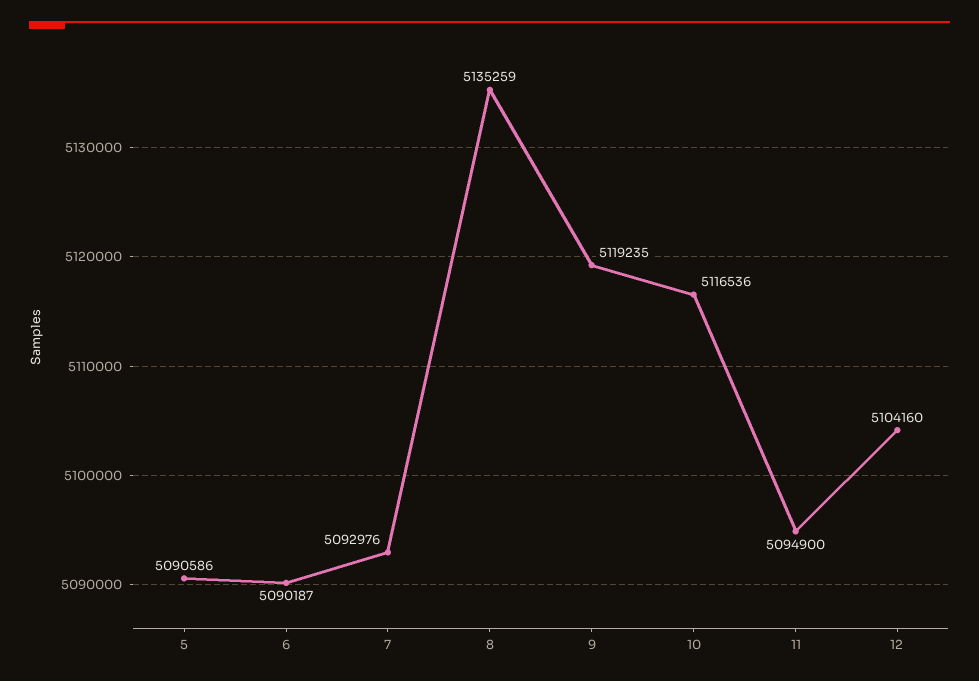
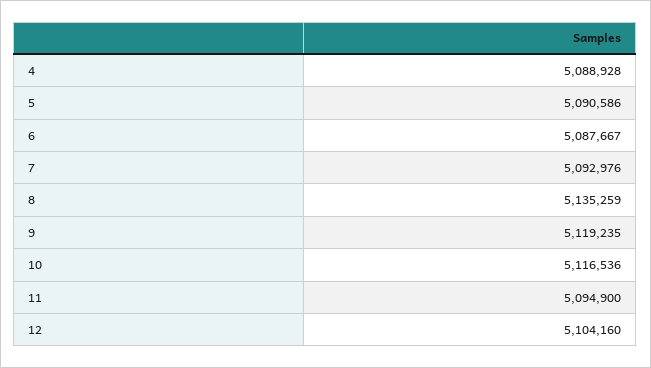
  {
    "5": 5090586,
-   "6": 5090187,
+   "6": 5087667,
    "7": 5092976,
    "8": 5135259,
    "9": 5119235,
    "10": 5116536,
    "11": 5094900,
-   "12": 5104160
+   "12": 5104160,
+   "4": 5088928
  }

